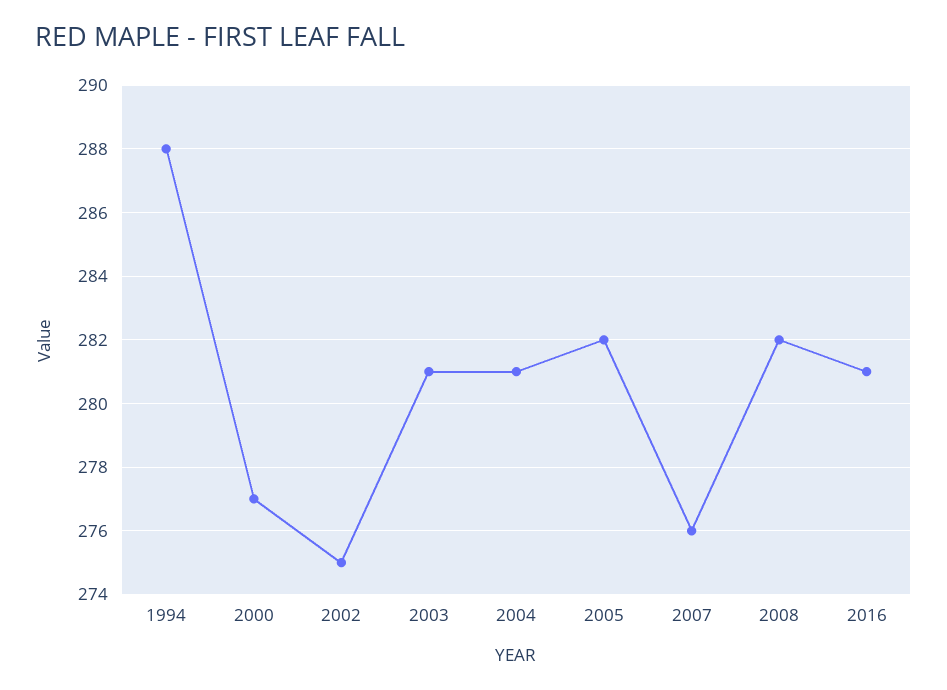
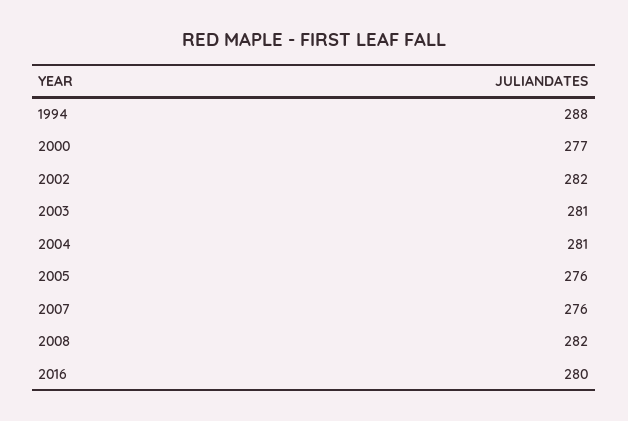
  {
    "1994": 288,
    "2000": 277,
-   "2002": 275,
+   "2002": 282,
    "2003": 281,
    "2004": 281,
-   "2005": 282,
+   "2005": 276,
    "2007": 276,
    "2008": 282,
-   "2016": 281
+   "2016": 280
  }

